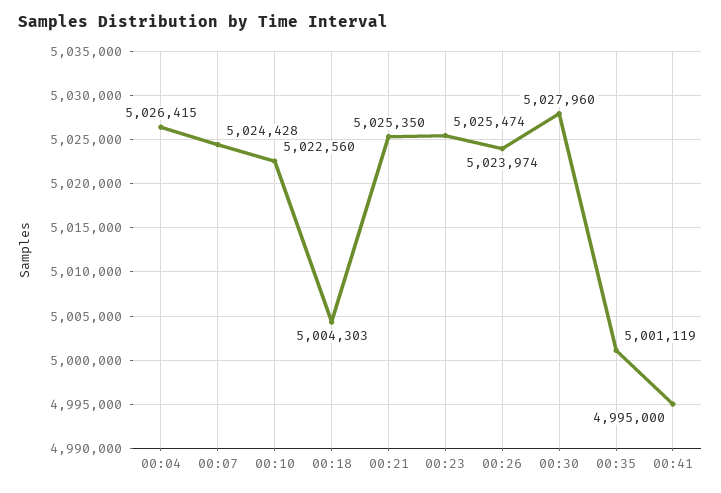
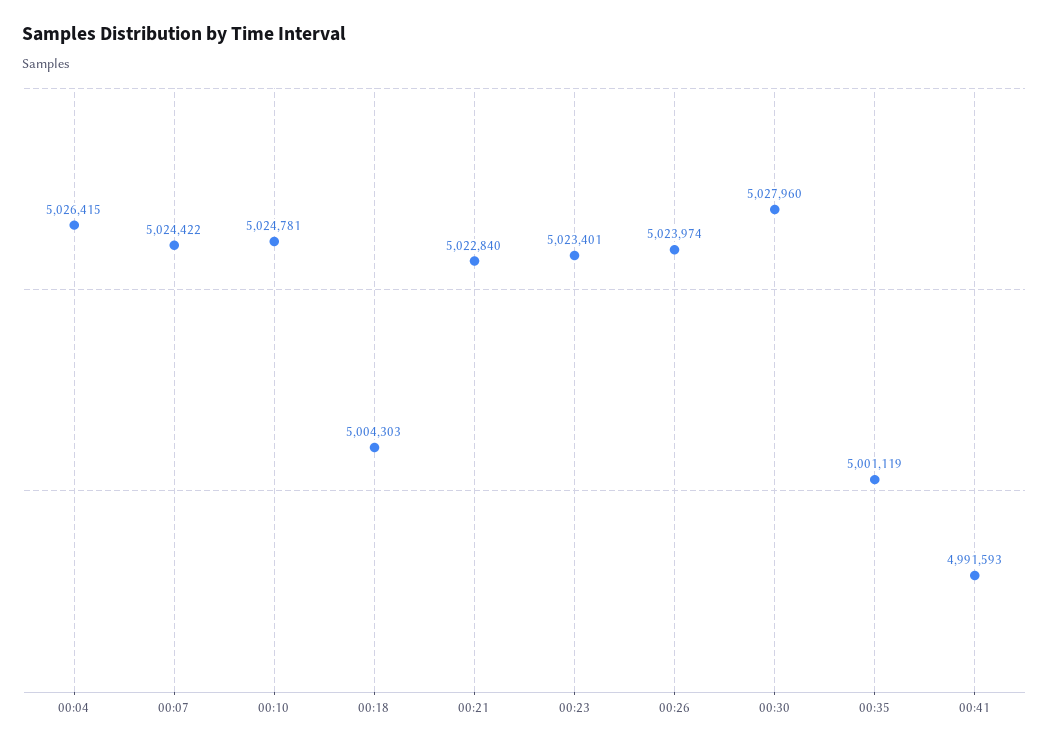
  {
    "00:04": 5026415,
-   "00:07": 5024428,
+   "00:07": 5024422,
-   "00:10": 5022560,
+   "00:10": 5024781,
    "00:18": 5004303,
-   "00:21": 5025350,
+   "00:21": 5022840,
-   "00:23": 5025474,
+   "00:23": 5023401,
    "00:26": 5023974,
    "00:30": 5027960,
    "00:35": 5001119,
-   "00:41": 4995000
+   "00:41": 4991593
  }

